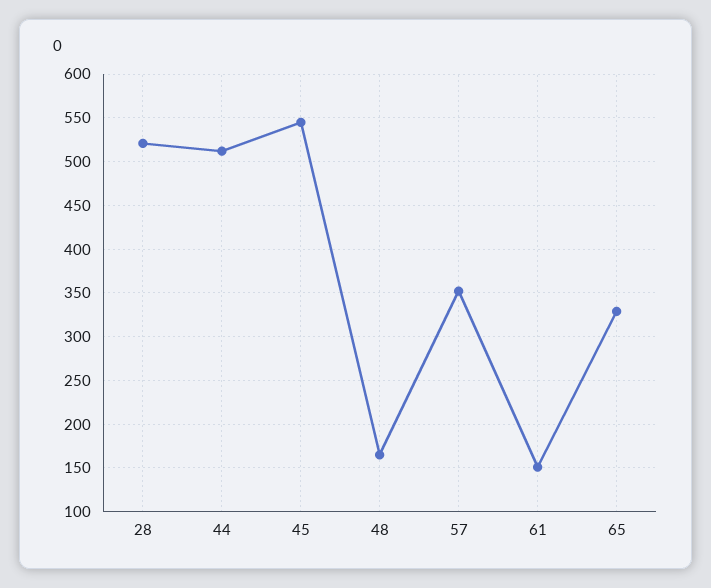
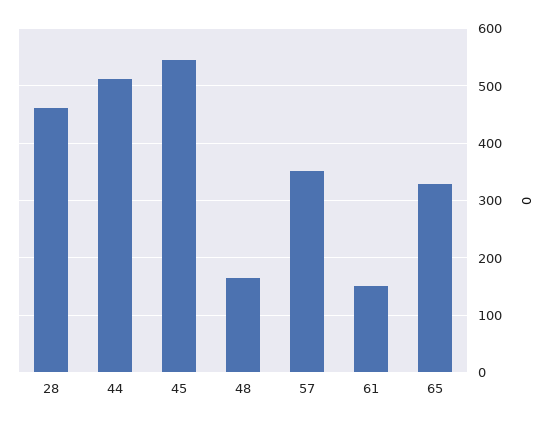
  {
-   "28": 520,
+   "28": 460,
    "44": 510,
    "45": 550,
    "48": 170,
    "57": 350,
    "61": 150,
    "65": 330
  }

